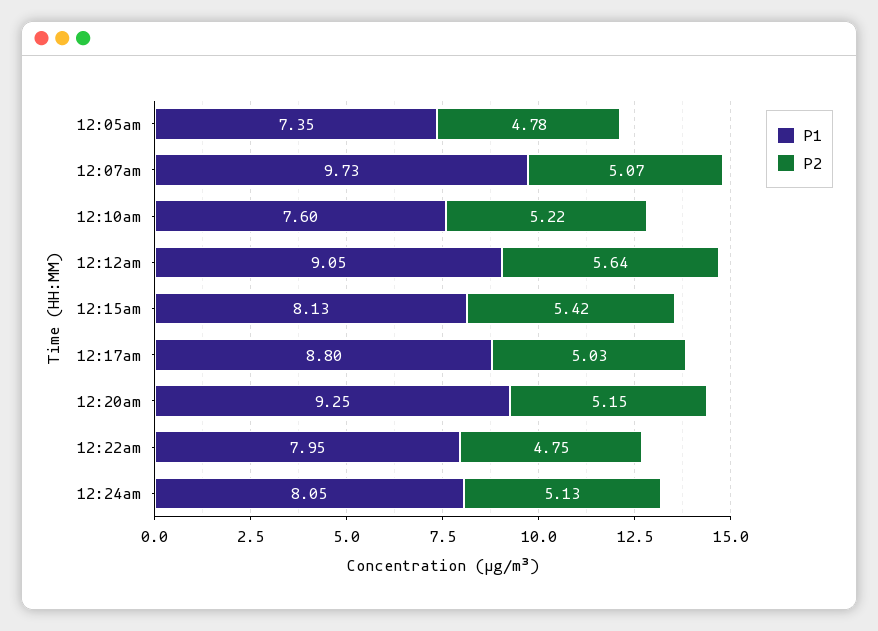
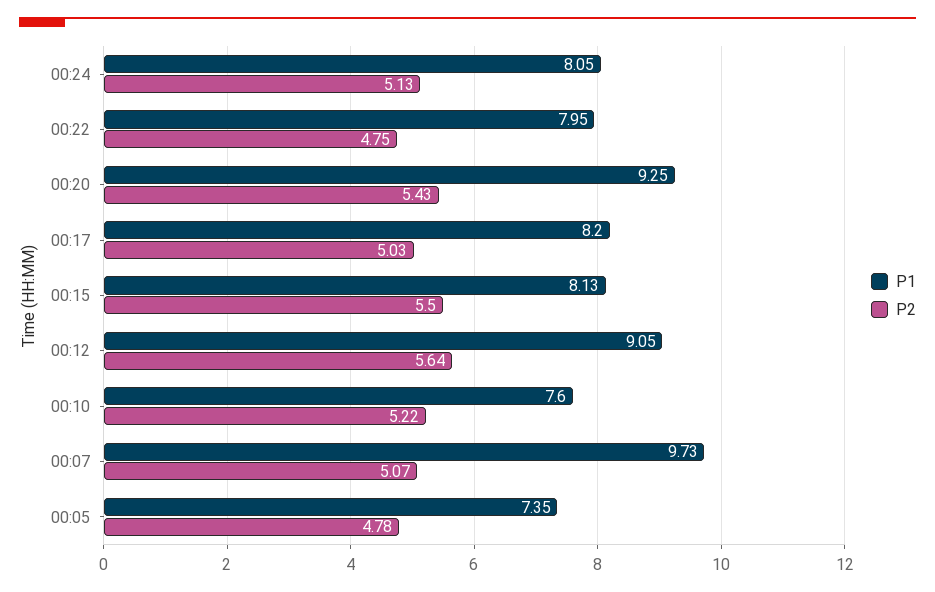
  {
    "P1": {
      "12:05am": 7.35,
      "12:07am": 9.73,
      "12:10am": 7.6,
      "12:12am": 9.05,
      "12:15am": 8.13,
-     "12:17am": 8.8,
+     "12:17am": 8.2,
      "12:20am": 9.25,
      "12:22am": 7.95,
      "12:24am": 8.05
    },
    "P2": {
      "12:05am": 4.78,
      "12:07am": 5.07,
      "12:10am": 5.22,
      "12:12am": 5.64,
-     "12:15am": 5.42,
+     "12:15am": 5.5,
      "12:17am": 5.03,
-     "12:20am": 5.15,
+     "12:20am": 5.43,
      "12:22am": 4.75,
      "12:24am": 5.13
    }
  }

